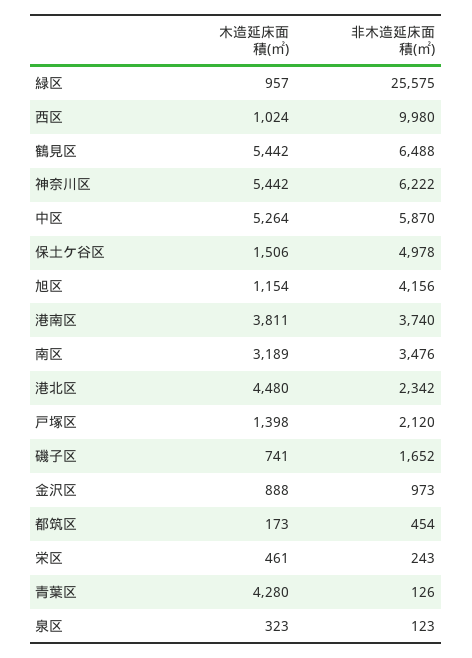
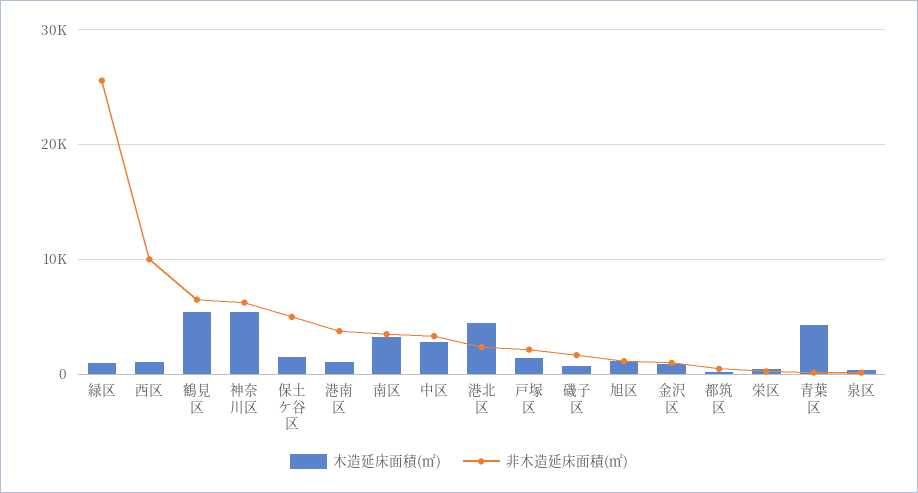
  {
    "木造延床面積(㎡)": {
      "緑区": 957,
      "西区": 1024,
      "鶴見区": 5442,
      "神奈川区": 5442,
-     "中区": 5264,
+     "中区": 3000,
      "保土ケ谷区": 1506,
      "旭区": 1154,
-     "港南区": 3811,
+     "港南区": 1000,
      "南区": 3189,
      "港北区": 4480,
      "戸塚区": 1398,
      "磯子区": 741,
      "金沢区": 888,
      "都筑区": 173,
      "栄区": 461,
      "青葉区": 4280,
      "泉区": 323
    },
    "非木造延床面積(㎡)": {
      "緑区": 25575,
      "西区": 9980,
      "鶴見区": 6488,
      "神奈川区": 6222,
-     "中区": 5870,
+     "中区": 3000,
      "保土ケ谷区": 4978,
-     "旭区": 4156,
+     "旭区": 1000,
      "港南区": 3740,
      "南区": 3476,
      "港北区": 2342,
      "戸塚区": 2120,
      "磯子区": 1652,
      "金沢区": 973,
      "都筑区": 454,
      "栄区": 243,
      "青葉区": 126,
      "泉区": 123
    }
  }

